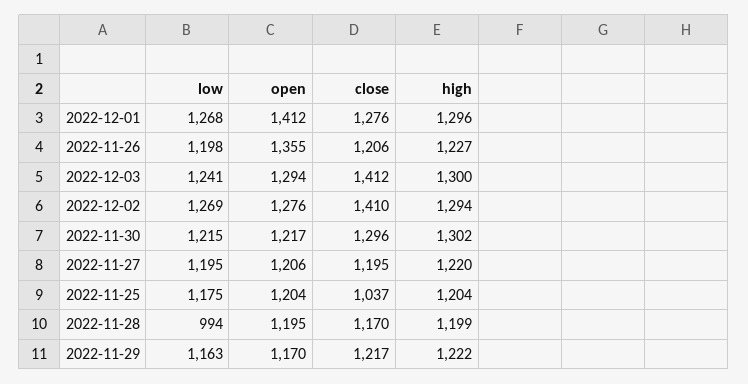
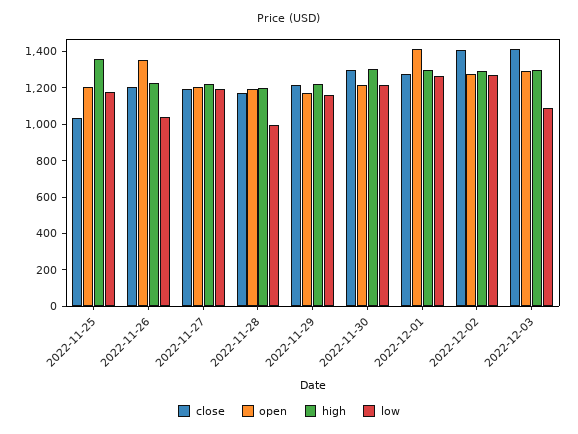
  {
    "low": {
      "2022-12-01": 1268,
-     "2022-11-26": 1198,
+     "2022-11-26": 1050,
-     "2022-12-03": 1241,
+     "2022-12-03": 1100,
      "2022-12-02": 1269,
      "2022-11-30": 1215,
      "2022-11-27": 1195,
      "2022-11-25": 1175,
      "2022-11-28": 994,
      "2022-11-29": 1163
    },
    "open": {
      "2022-12-01": 1412,
      "2022-11-26": 1355,
      "2022-12-03": 1294,
      "2022-12-02": 1276,
      "2022-11-30": 1217,
      "2022-11-27": 1206,
      "2022-11-25": 1204,
      "2022-11-28": 1195,
      "2022-11-29": 1170
    },
    "close": {
      "2022-12-01": 1276,
      "2022-11-26": 1206,
      "2022-12-03": 1412,
      "2022-12-02": 1410,
      "2022-11-30": 1296,
      "2022-11-27": 1195,
      "2022-11-25": 1037,
      "2022-11-28": 1170,
      "2022-11-29": 1217
    },
    "high": {
      "2022-12-01": 1296,
      "2022-11-26": 1227,
      "2022-12-03": 1300,
      "2022-12-02": 1294,
      "2022-11-30": 1302,
      "2022-11-27": 1220,
-     "2022-11-25": 1204,
+     "2022-11-25": 1350,
      "2022-11-28": 1199,
      "2022-11-29": 1222
    }
  }

